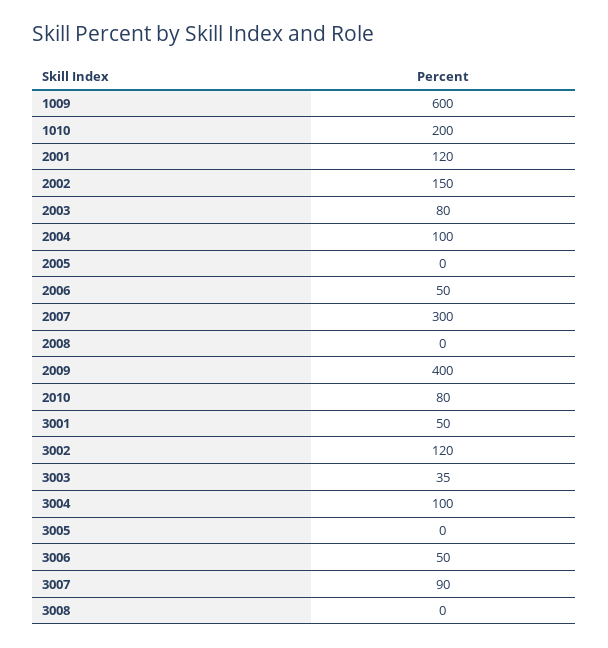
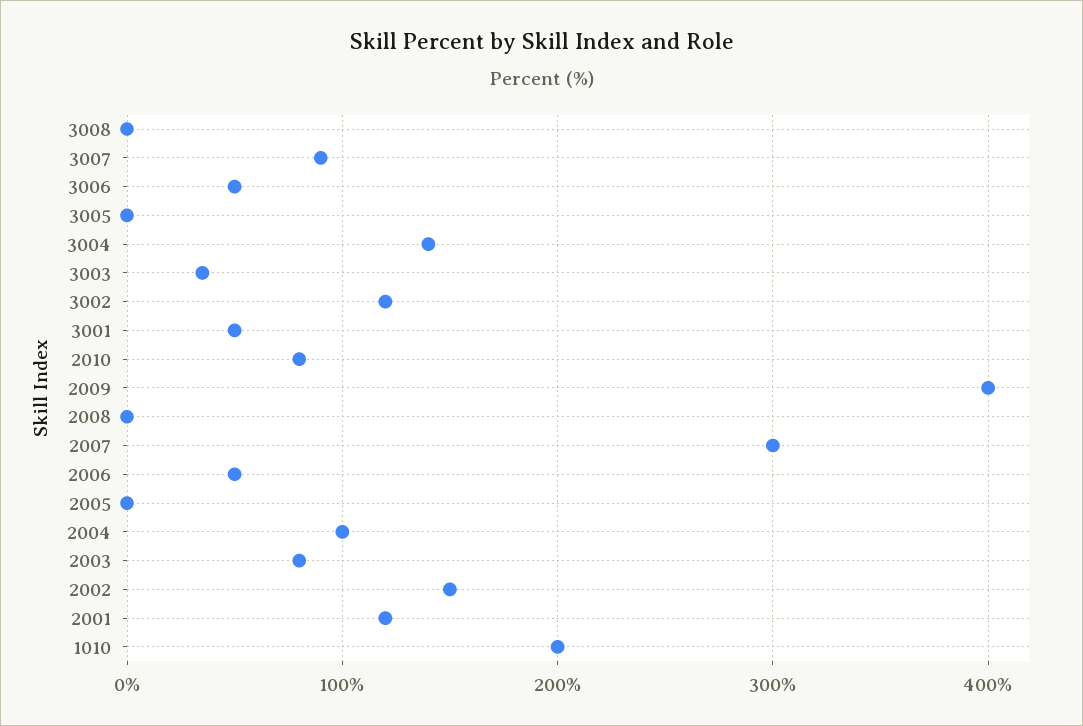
  {
-   "1009": 600,
    "1010": 200,
    "2001": 120,
    "2002": 150,
    "2003": 80,
    "2004": 100,
    "2005": 0,
    "2006": 50,
    "2007": 300,
    "2008": 0,
    "2009": 400,
    "2010": 80,
    "3001": 50,
    "3002": 120,
    "3003": 35,
-   "3004": 100,
+   "3004": 140,
    "3005": 0,
    "3006": 50,
    "3007": 90,
    "3008": 0
  }

